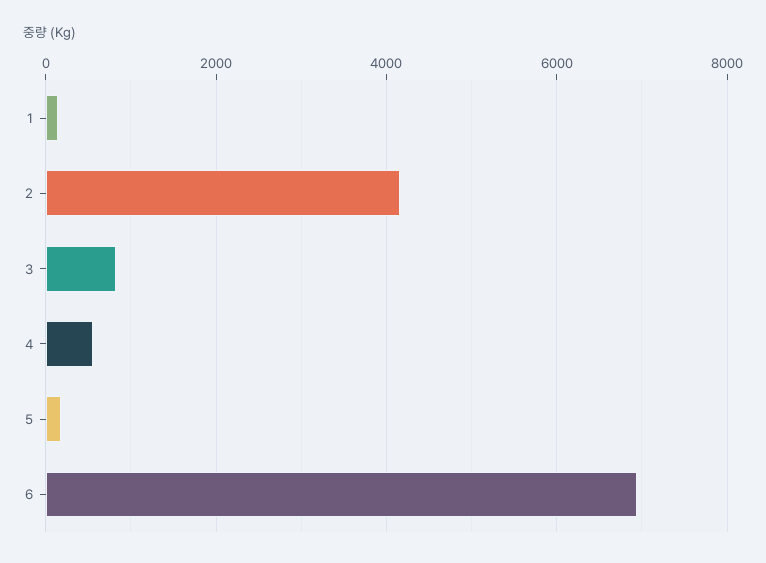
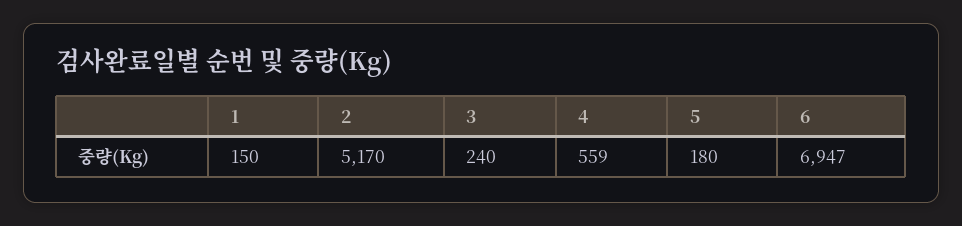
  {
    "1": 150,
-   "2": 4200,
+   "2": 5170,
-   "3": 800,
+   "3": 240,
    "4": 559,
    "5": 180,
    "6": 6947
  }

